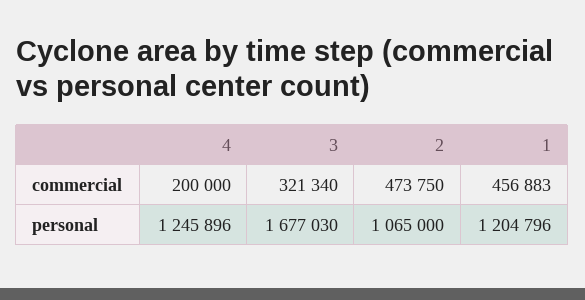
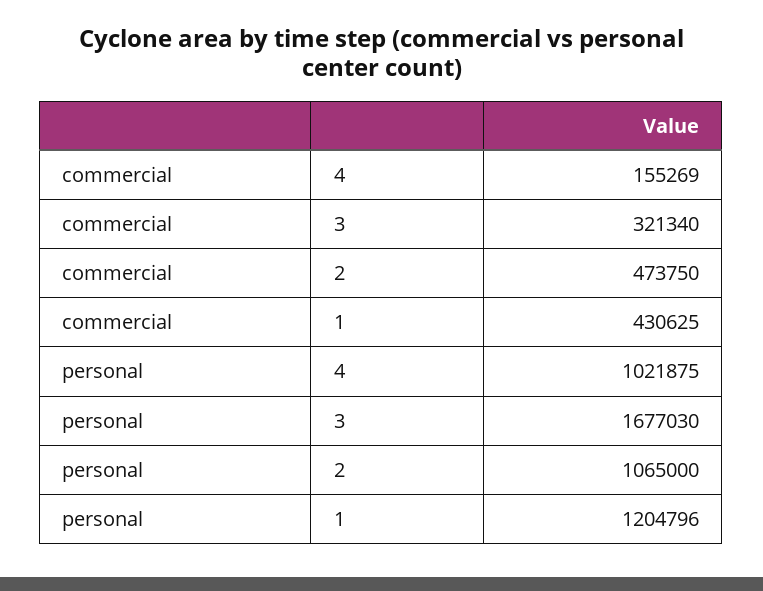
  {
    "4": {
-     "commercial": 200000,
+     "commercial": 155269,
-     "personal": 1245896
+     "personal": 1021875
    },
    "3": {
      "commercial": 321340,
      "personal": 1677030
    },
    "2": {
      "commercial": 473750,
      "personal": 1065000
    },
    "1": {
-     "commercial": 456883,
+     "commercial": 430625,
      "personal": 1204796
    }
  }

